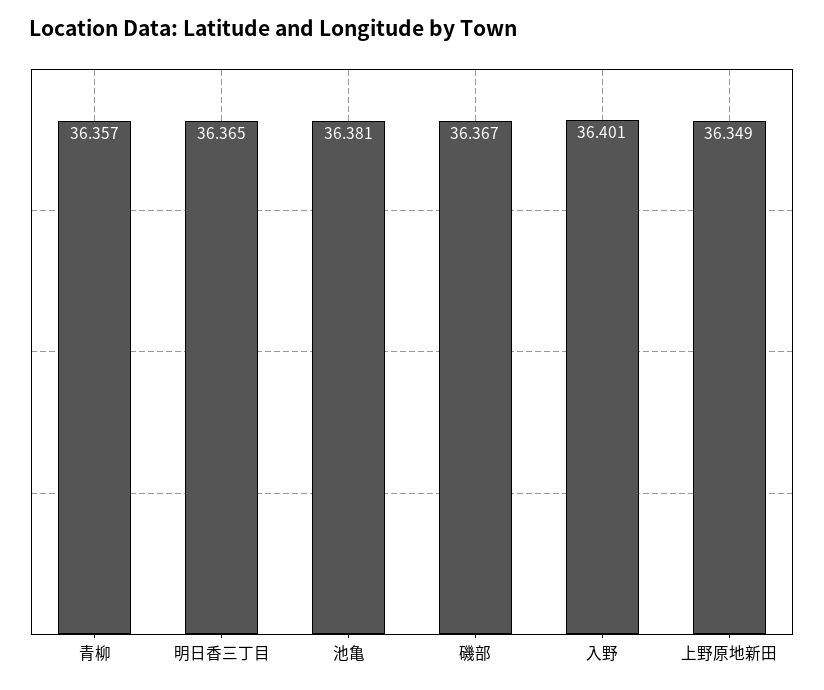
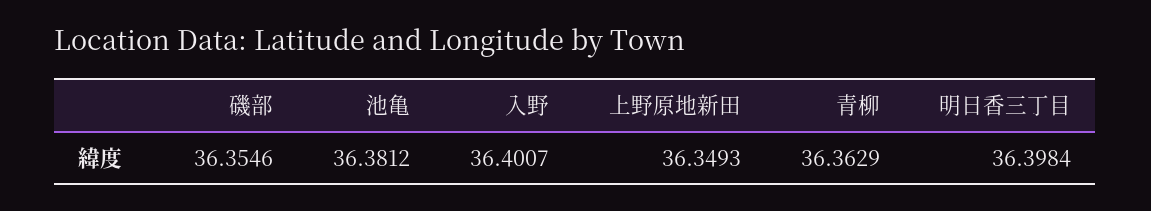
  {
-   "青柳": 36.357,
+   "青柳": 36.3629,
-   "明日香三丁目": 36.365,
+   "明日香三丁目": 36.3984,
    "池亀": 36.3812,
-   "磯部": 36.367,
+   "磯部": 36.3546,
    "入野": 36.4007,
    "上野原地新田": 36.3493
  }

